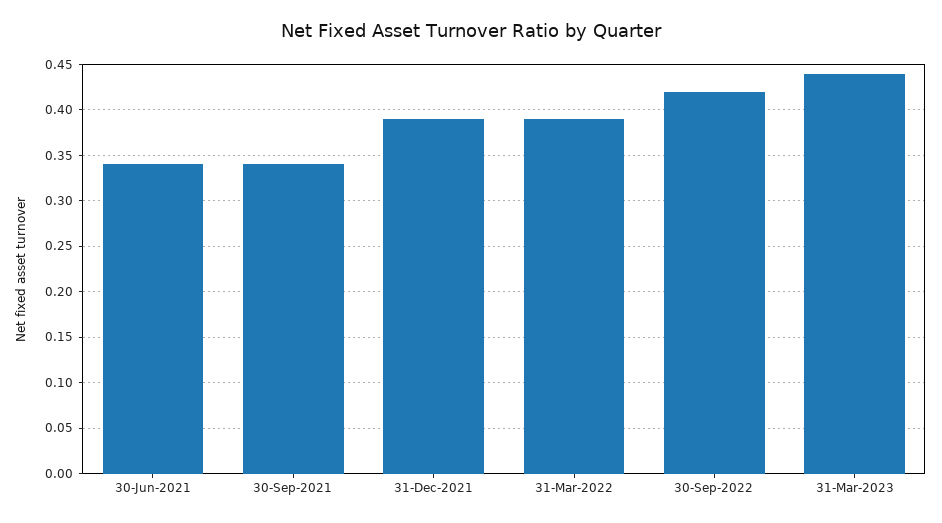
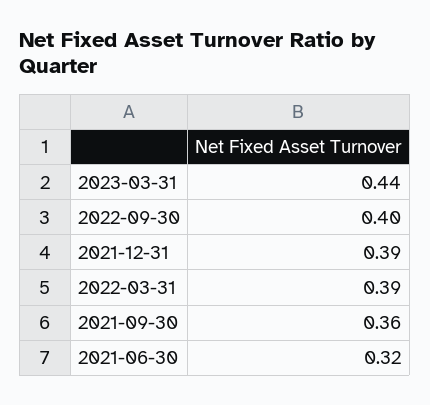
  {
-   "30-Jun-2021": 0.34,
+   "30-Jun-2021": 0.32,
-   "30-Sep-2021": 0.34,
+   "30-Sep-2021": 0.36,
    "31-Dec-2021": 0.39,
    "31-Mar-2022": 0.39,
-   "30-Sep-2022": 0.42,
+   "30-Sep-2022": 0.4,
    "31-Mar-2023": 0.44
  }

